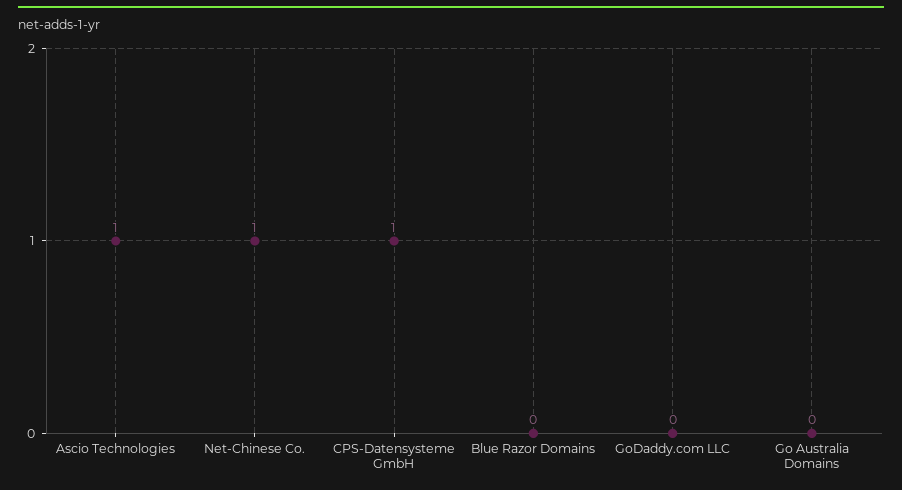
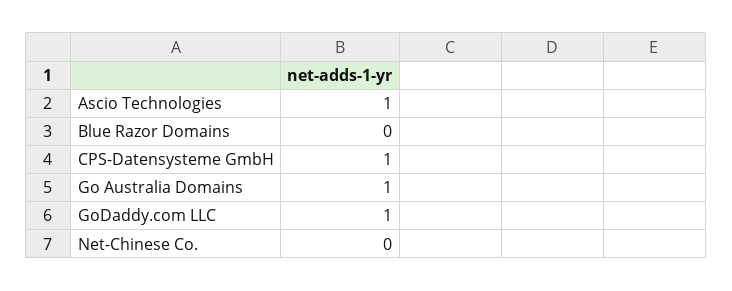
  {
    "Ascio Technologies": 1,
-   "Net-Chinese Co.": 1,
+   "Net-Chinese Co.": 0,
    "CPS-Datensysteme GmbH": 1,
    "Blue Razor Domains": 0,
-   "GoDaddy.com LLC": 0,
+   "GoDaddy.com LLC": 1,
-   "Go Australia Domains": 0
+   "Go Australia Domains": 1
  }

